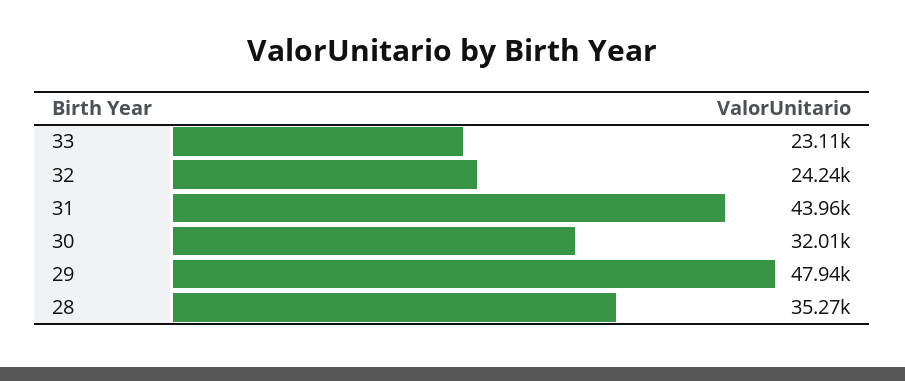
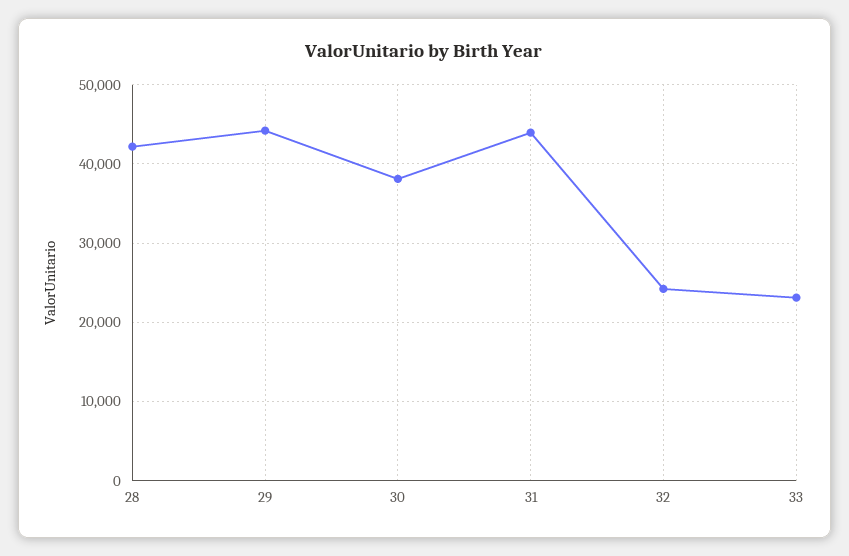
  {
    "33": 23110,
    "32": 24240,
    "31": 43960,
-   "30": 32010,
+   "30": 38000,
-   "29": 47940,
+   "29": 44000,
-   "28": 35270
+   "28": 42000
  }

